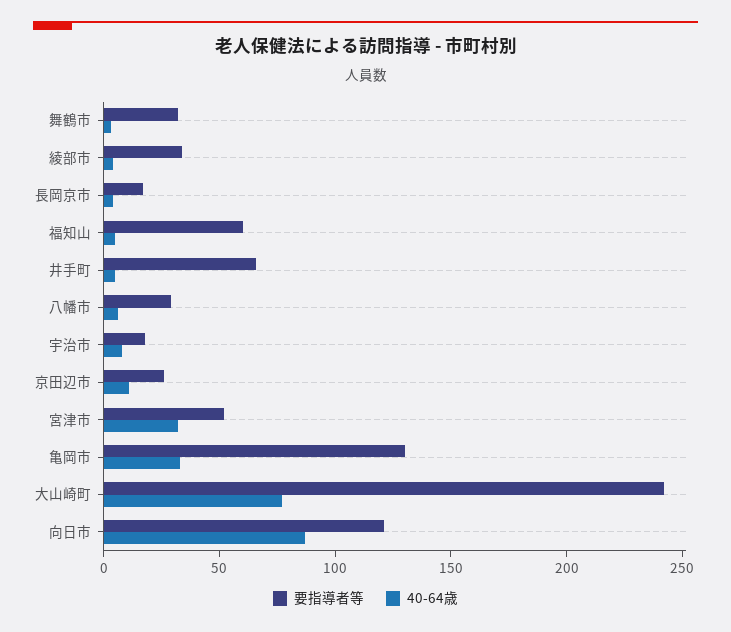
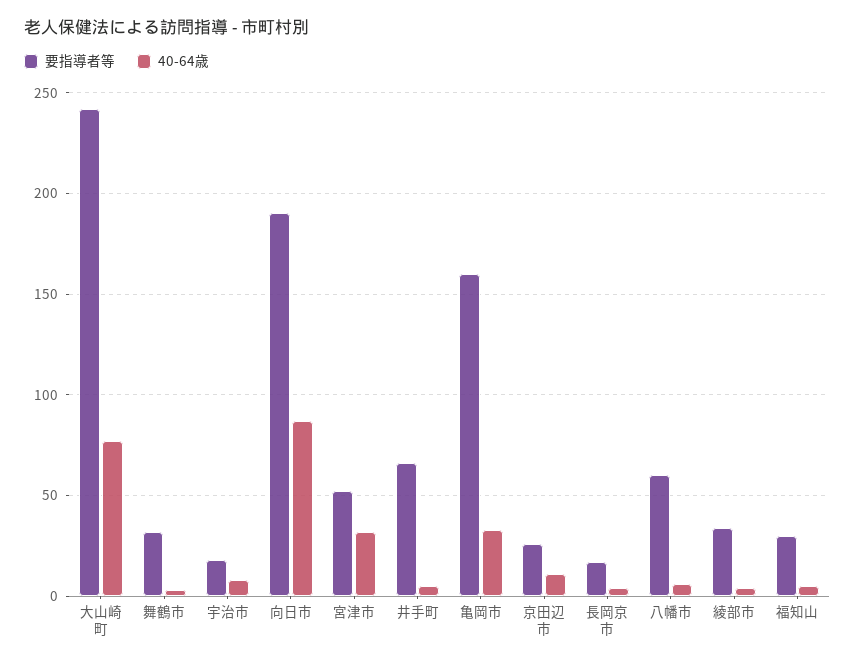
  {
    "要指導者等": {
      "舞鶴市": 30,
      "綾部市": 35,
      "長岡京市": 15,
-     "福知山": 60,
+     "福知山": 30,
      "井手町": 65,
-     "八幡市": 30,
+     "八幡市": 60,
      "宇治市": 20,
      "京田辺市": 25,
      "宮津市": 50,
-     "亀岡市": 130,
+     "亀岡市": 160,
      "大山崎町": 240,
-     "向日市": 120
+     "向日市": 190
    },
    "40-64歳": {
      "舞鶴市": 5,
      "綾部市": 5,
      "長岡京市": 5,
      "福知山": 5,
      "井手町": 5,
      "八幡市": 5,
      "宇治市": 10,
      "京田辺市": 10,
      "宮津市": 30,
      "亀岡市": 35,
      "大山崎町": 75,
      "向日市": 85
    }
  }

